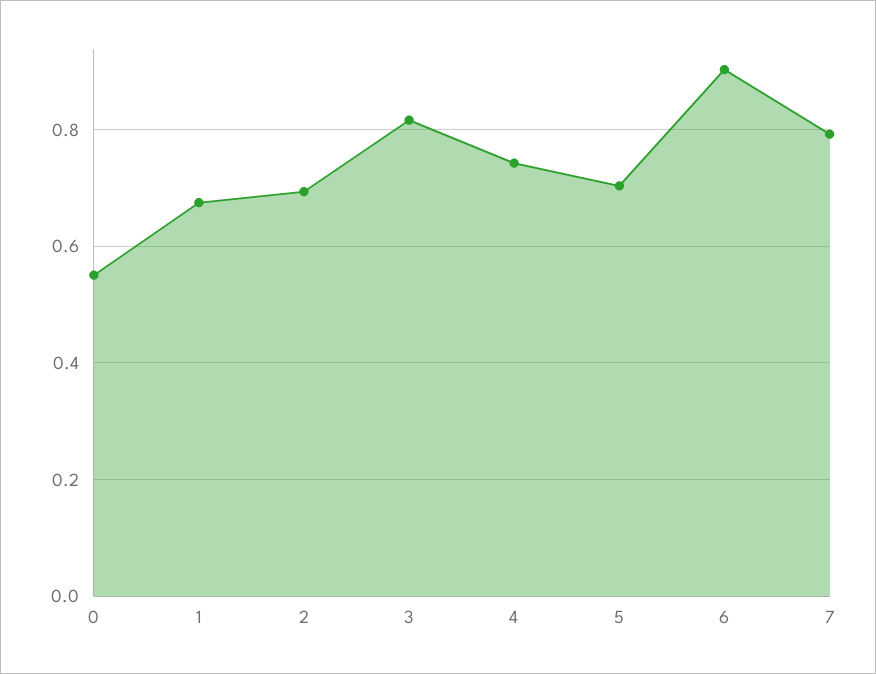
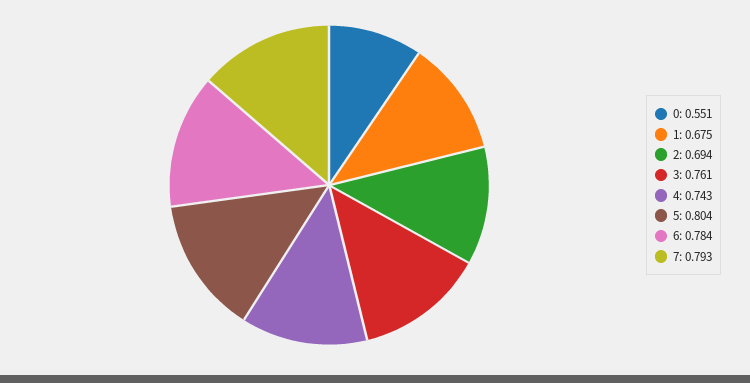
  {
    "0": 0.551,
    "1": 0.675,
    "2": 0.694,
-   "3": 0.82,
+   "3": 0.761,
    "4": 0.743,
-   "5": 0.7,
+   "5": 0.804,
-   "6": 0.9,
+   "6": 0.784,
    "7": 0.793
  }

